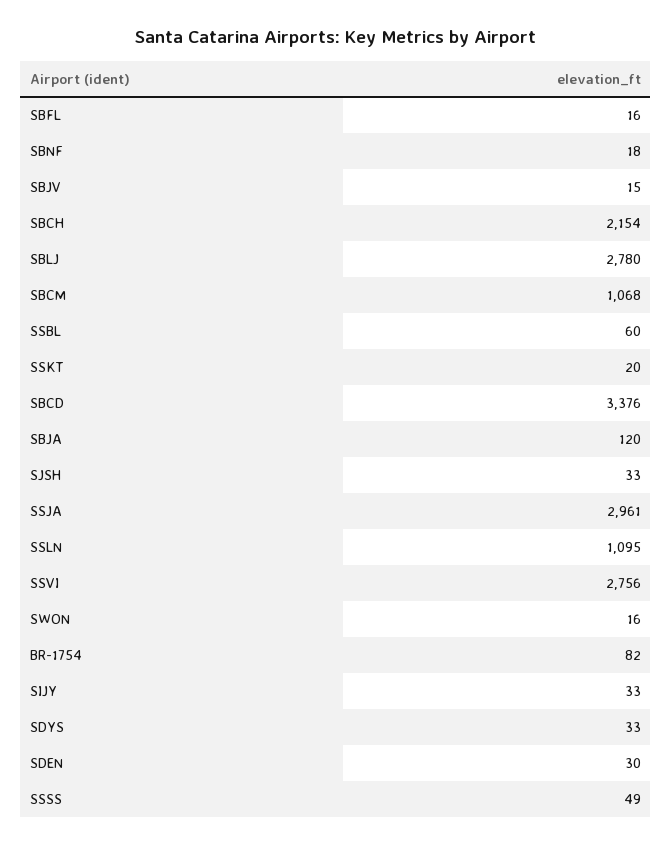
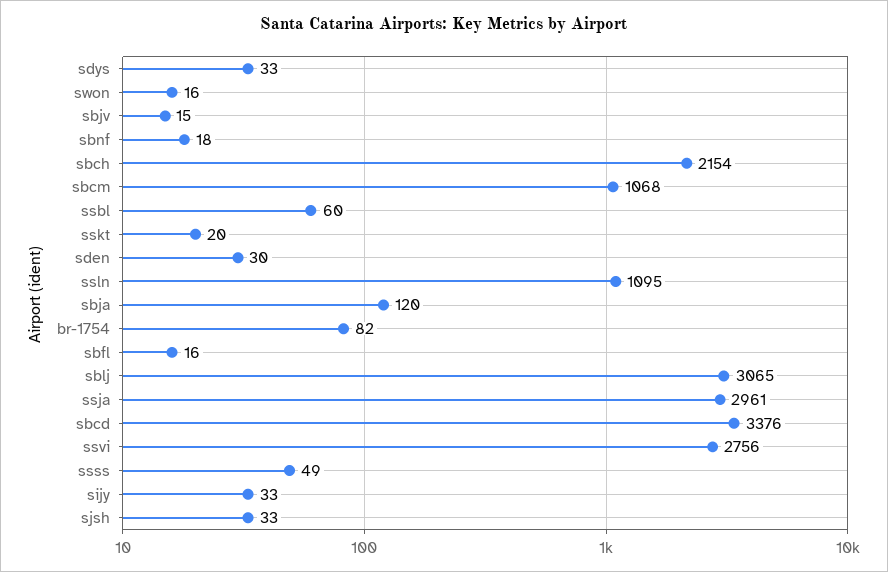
  {
    "SBFL": 16,
    "SBNF": 18,
    "SBJV": 15,
    "SBCH": 2154,
-   "SBLJ": 2780,
+   "SBLJ": 3065,
    "SBCM": 1068,
    "SSBL": 60,
    "SSKT": 20,
    "SBCD": 3376,
    "SBJA": 120,
    "SJSH": 33,
    "SSJA": 2961,
    "SSLN": 1095,
    "SSVI": 2756,
    "SWON": 16,
    "BR-1754": 82,
    "SIJY": 33,
    "SDYS": 33,
    "SDEN": 30,
    "SSSS": 49
  }

